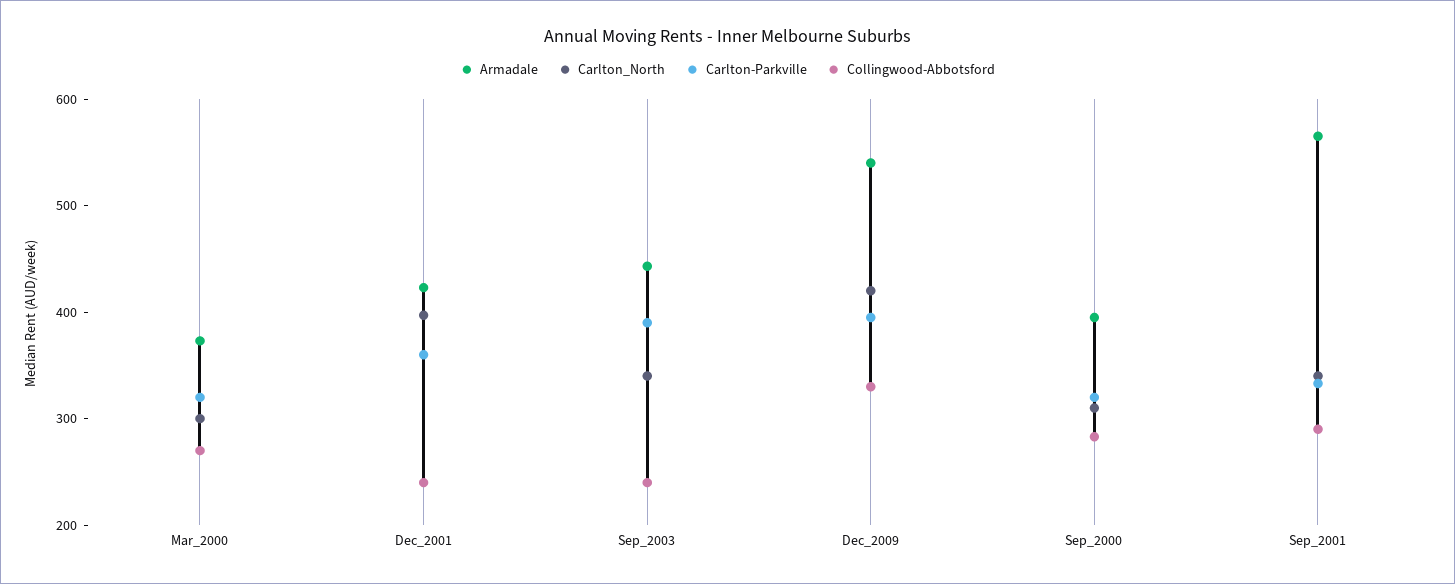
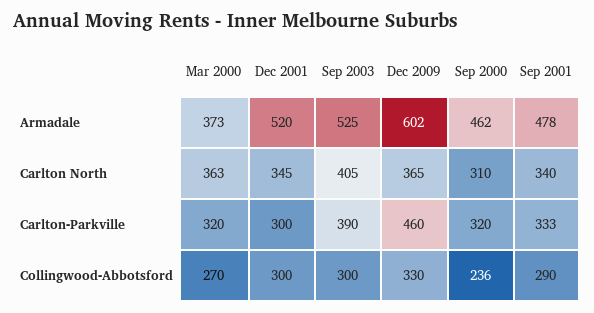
  {
    "Armadale": {
      "Mar_2000": 373,
-     "Dec_2001": 420,
+     "Dec_2001": 520,
-     "Sep_2003": 440,
+     "Sep_2003": 525,
-     "Dec_2009": 540,
+     "Dec_2009": 602,
-     "Sep_2000": 400,
+     "Sep_2000": 462,
-     "Sep_2001": 560
+     "Sep_2001": 478
    },
    "Carlton_North": {
-     "Mar_2000": 300,
+     "Mar_2000": 363,
-     "Dec_2001": 400,
+     "Dec_2001": 345,
-     "Sep_2003": 340,
+     "Sep_2003": 405,
-     "Dec_2009": 420,
+     "Dec_2009": 365,
      "Sep_2000": 310,
      "Sep_2001": 340
    },
    "Carlton-Parkville": {
      "Mar_2000": 320,
-     "Dec_2001": 360,
+     "Dec_2001": 300,
      "Sep_2003": 390,
-     "Dec_2009": 400,
+     "Dec_2009": 460,
      "Sep_2000": 320,
      "Sep_2001": 333
    },
    "Collingwood-Abbotsford": {
      "Mar_2000": 270,
-     "Dec_2001": 240,
+     "Dec_2001": 300,
-     "Sep_2003": 240,
+     "Sep_2003": 300,
      "Dec_2009": 330,
-     "Sep_2000": 280,
+     "Sep_2000": 236,
      "Sep_2001": 290
    }
  }

